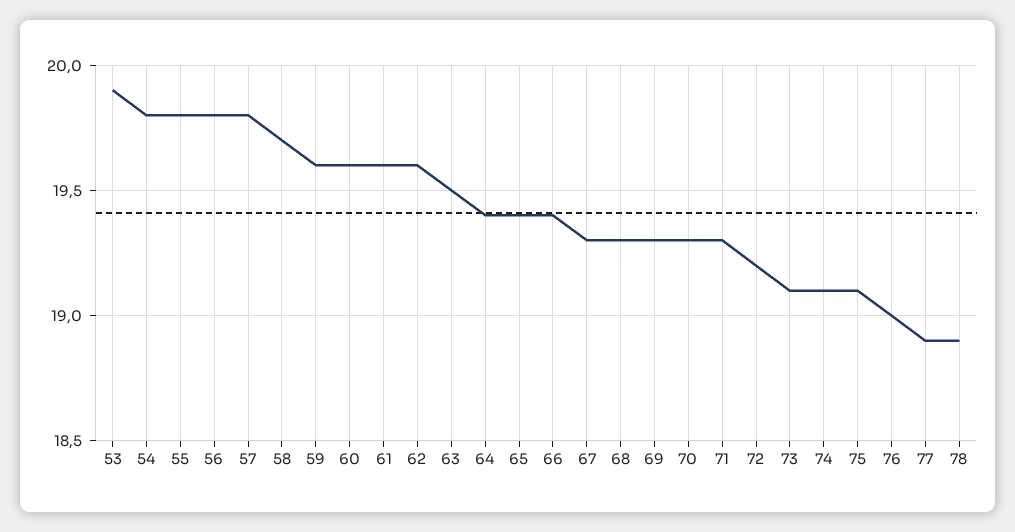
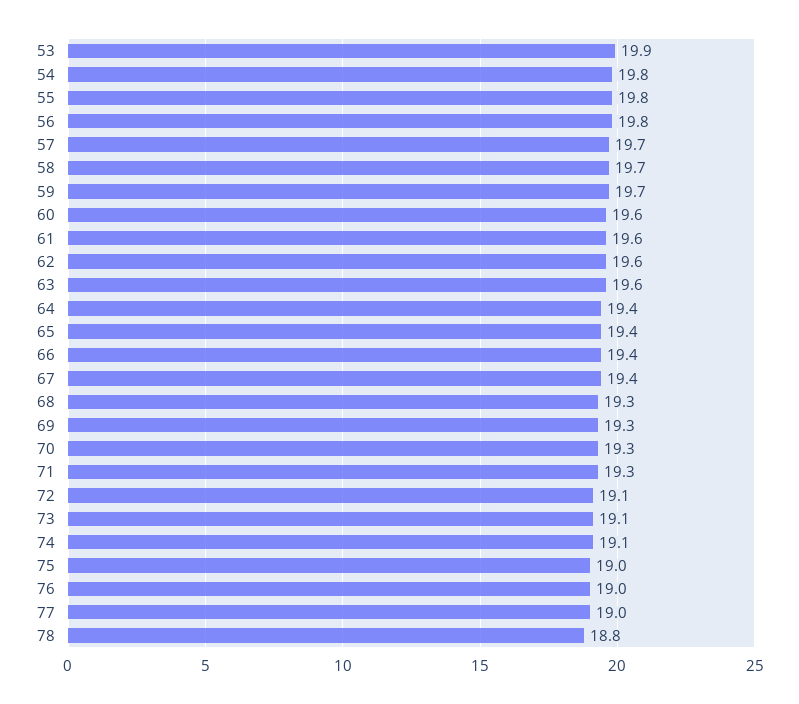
  {
    "53": 19.9,
    "54": 19.8,
    "55": 19.8,
    "56": 19.8,
-   "57": 19.8,
+   "57": 19.7,
    "58": 19.7,
-   "59": 19.6,
+   "59": 19.7,
    "60": 19.6,
    "61": 19.6,
    "62": 19.6,
-   "63": 19.5,
+   "63": 19.6,
    "64": 19.4,
    "65": 19.4,
    "66": 19.4,
-   "67": 19.3,
+   "67": 19.4,
    "68": 19.3,
    "69": 19.3,
    "70": 19.3,
    "71": 19.3,
-   "72": 19.2,
+   "72": 19.1,
    "73": 19.1,
    "74": 19.1,
-   "75": 19.1,
+   "75": 19,
    "76": 19,
-   "77": 18.9,
+   "77": 19,
-   "78": 18.9
+   "78": 18.8
  }

